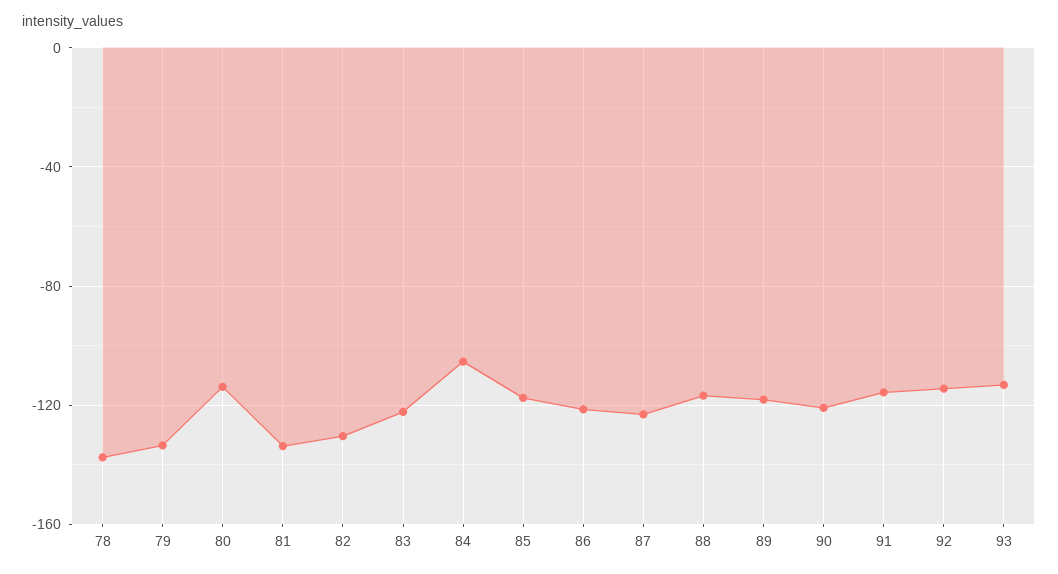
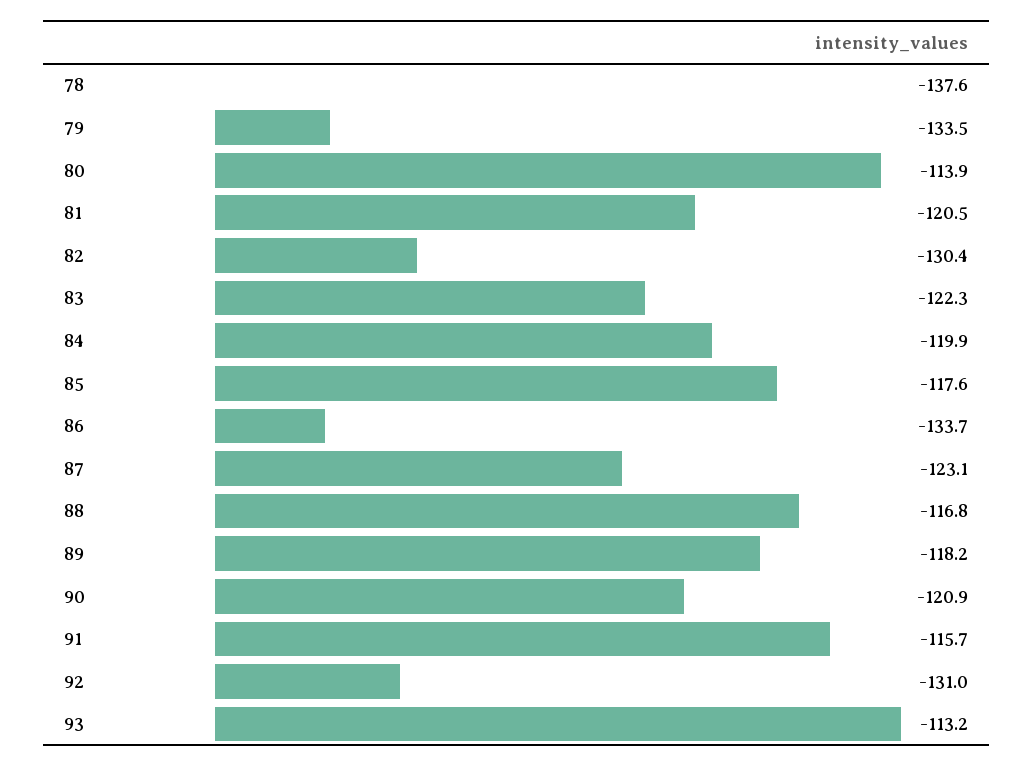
  {
    "78": -137.6,
    "79": -133.5,
    "80": -113.9,
-   "81": -135,
+   "81": -120.5,
    "82": -130.4,
    "83": -122.3,
-   "84": -105,
+   "84": -119.9,
    "85": -117.6,
-   "86": -120,
+   "86": -133.7,
    "87": -123.1,
    "88": -116.8,
    "89": -118.2,
    "90": -120.9,
    "91": -115.7,
-   "92": -115,
+   "92": -131,
    "93": -113.2
  }

